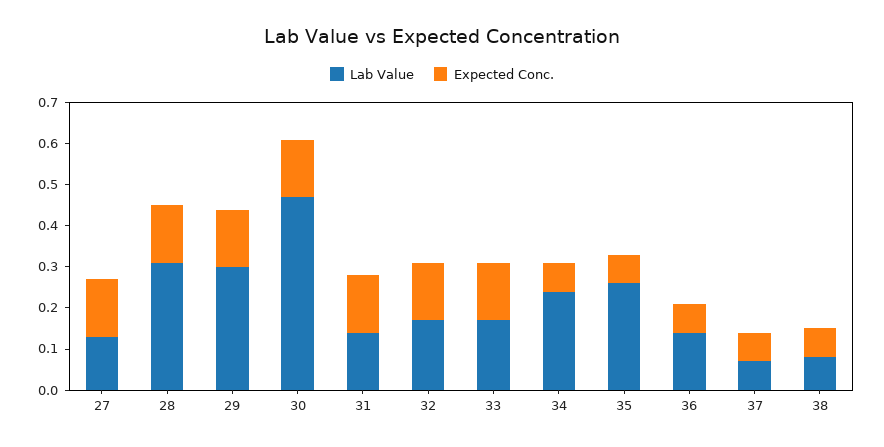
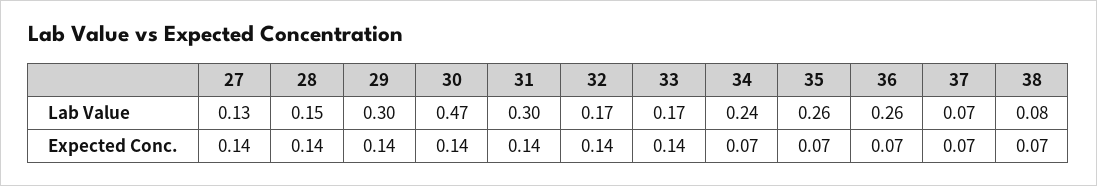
  {
    "Lab Value": {
      "27": 0.13,
-     "28": 0.3,
+     "28": 0.15,
      "29": 0.3,
      "30": 0.47,
-     "31": 0.15,
+     "31": 0.3,
      "32": 0.17,
      "33": 0.17,
      "34": 0.24,
      "35": 0.26,
-     "36": 0.15,
+     "36": 0.26,
      "37": 0.07,
      "38": 0.08
    },
    "Expected Conc.": {
      "27": 0.14,
      "28": 0.14,
      "29": 0.14,
      "30": 0.14,
      "31": 0.14,
      "32": 0.14,
      "33": 0.14,
      "34": 0.07,
      "35": 0.07,
      "36": 0.07,
      "37": 0.07,
      "38": 0.07
    }
  }

